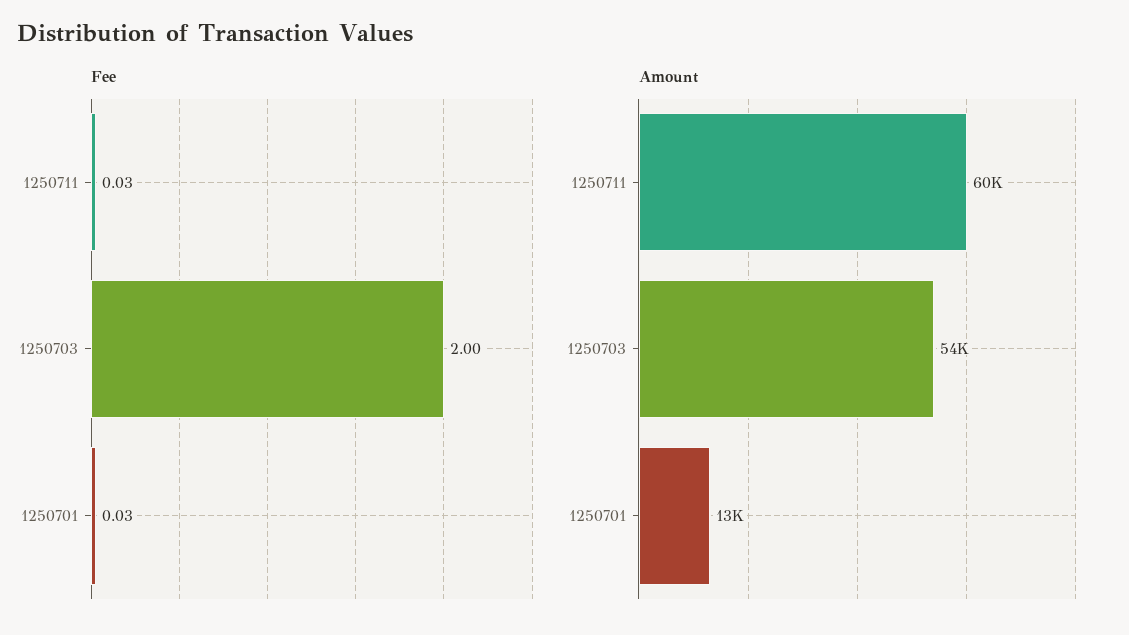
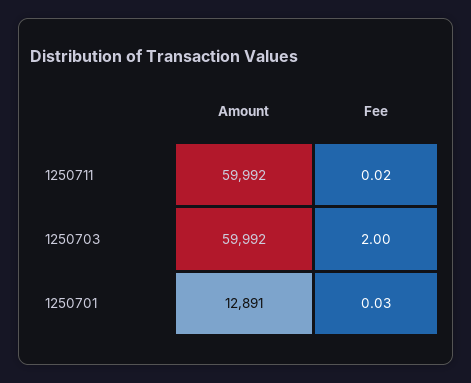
  {
    "Fee": {
-     "1250711": 0.03,
+     "1250711": 0.02,
      "1250703": 2,
      "1250701": 0.03
    },
    "Amount": {
      "1250711": 59992,
-     "1250703": 54000,
+     "1250703": 59992,
      "1250701": 12891
    }
  }

